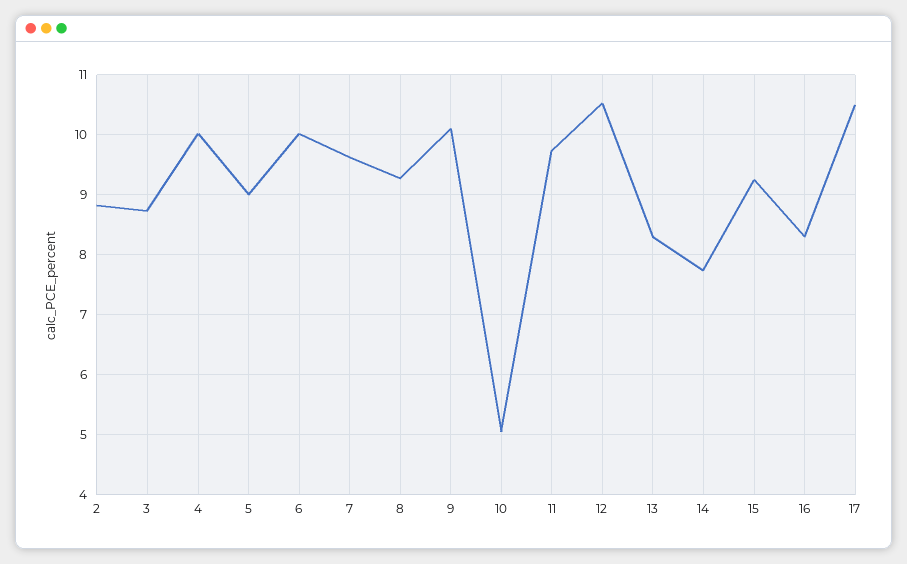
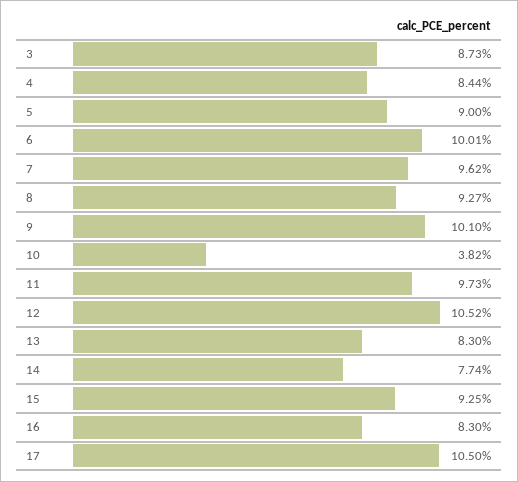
  {
-   "2": 8.8,
    "3": 8.73,
-   "4": 10,
+   "4": 8.44,
    "5": 9,
    "6": 10.01,
    "7": 9.62,
    "8": 9.27,
    "9": 10.1,
-   "10": 5,
+   "10": 3.82,
    "11": 9.73,
    "12": 10.52,
    "13": 8.3,
    "14": 7.74,
    "15": 9.25,
    "16": 8.3,
    "17": 10.5
  }

